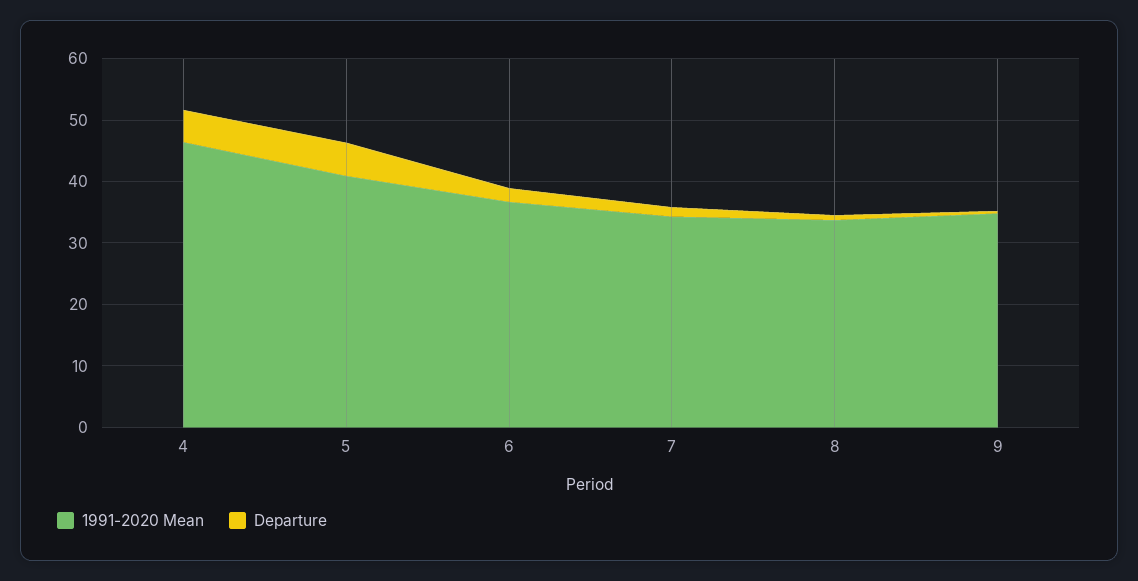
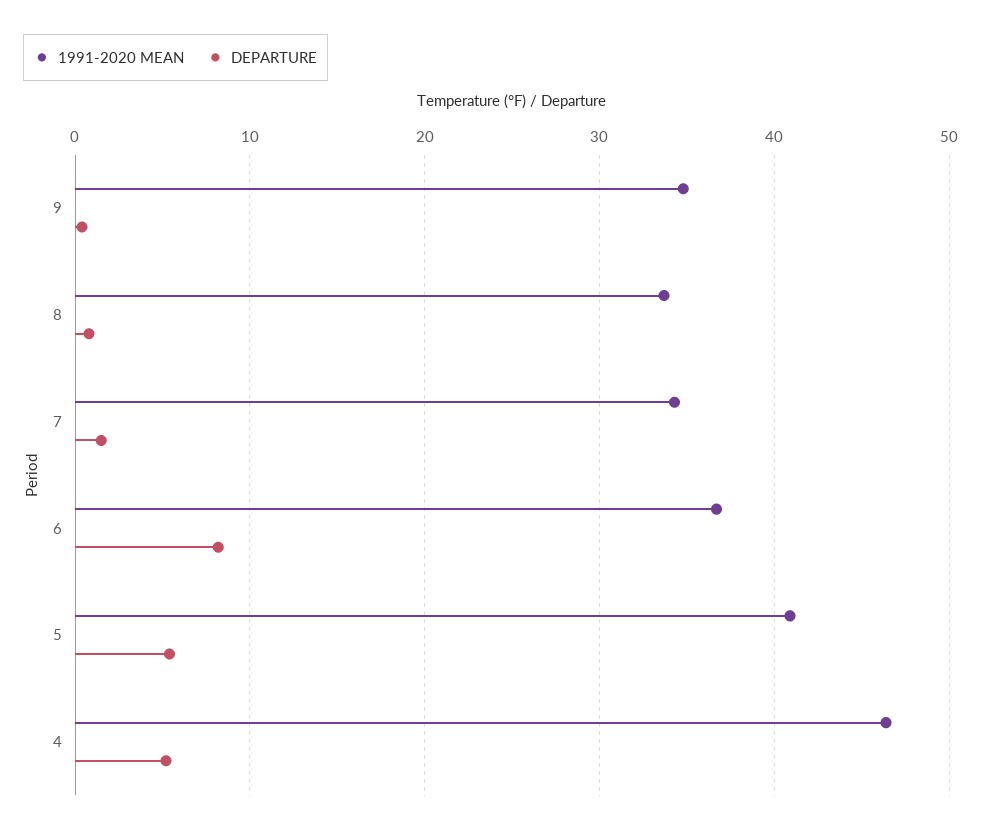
  {
    "1991-2020 Mean": {
      "4": 46,
      "5": 41,
      "6": 37,
      "7": 34,
      "8": 34,
      "9": 35
    },
    "Departure": {
      "4": 5,
      "5": 5,
-     "6": 2,
+     "6": 8,
      "7": 2,
      "8": 1,
      "9": 0
    }
  }

